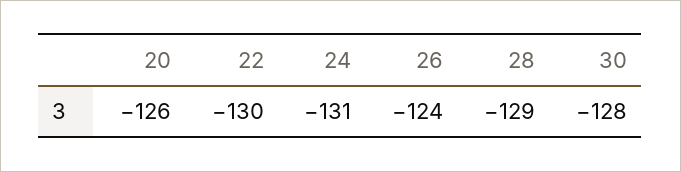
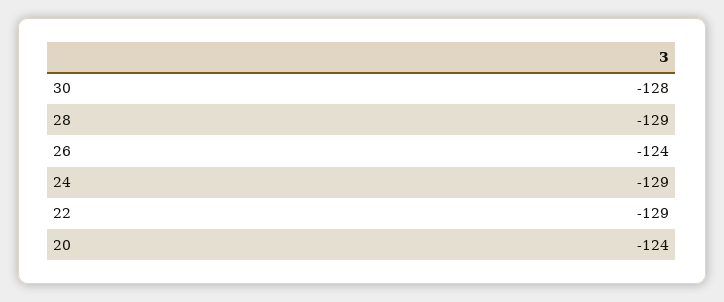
  {
-   "20": -126,
+   "20": -124,
-   "22": -130,
+   "22": -129,
-   "24": -131,
+   "24": -129,
    "26": -124,
    "28": -129,
    "30": -128
  }

